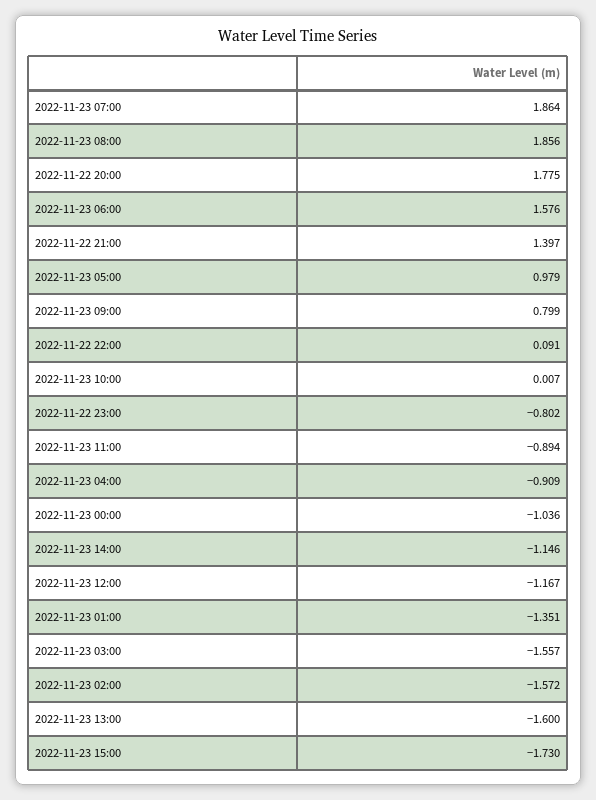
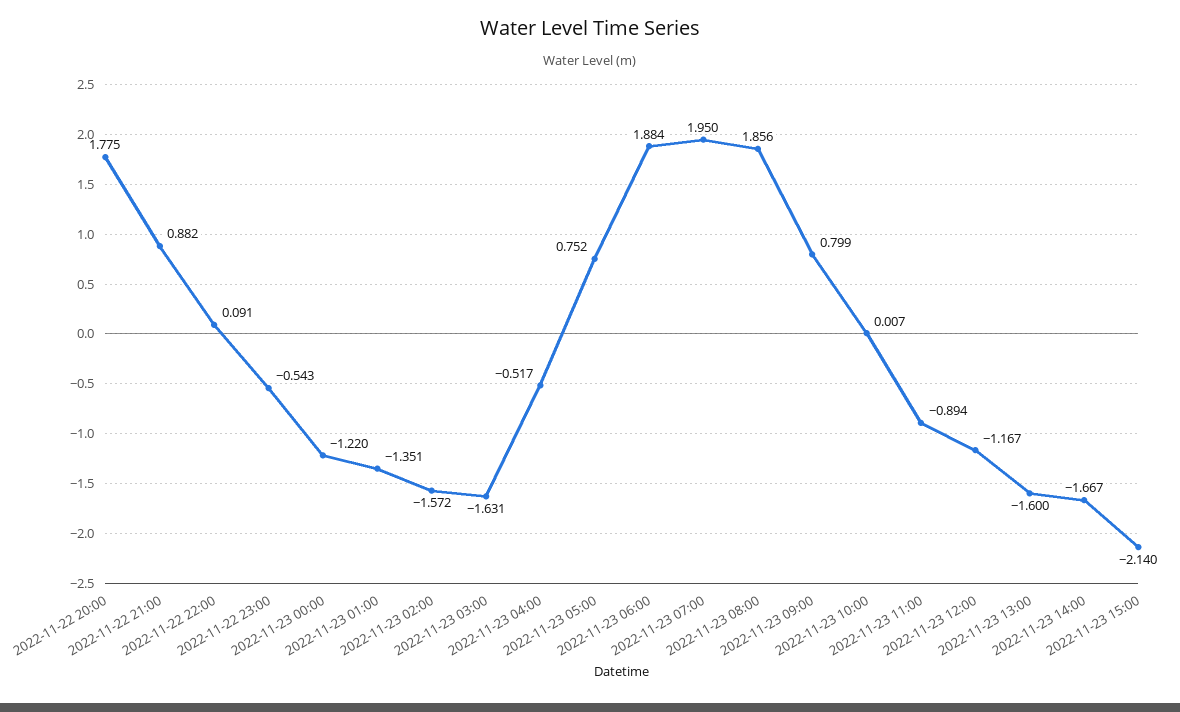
  {
-   "2022-11-23 07:00": 1.864,
+   "2022-11-23 07:00": 1.95,
    "2022-11-23 08:00": 1.856,
    "2022-11-22 20:00": 1.775,
-   "2022-11-23 06:00": 1.576,
+   "2022-11-23 06:00": 1.884,
-   "2022-11-22 21:00": 1.397,
+   "2022-11-22 21:00": 0.882,
-   "2022-11-23 05:00": 0.979,
+   "2022-11-23 05:00": 0.752,
    "2022-11-23 09:00": 0.799,
    "2022-11-22 22:00": 0.091,
    "2022-11-23 10:00": 0.007,
-   "2022-11-22 23:00": -0.802,
+   "2022-11-22 23:00": -0.543,
    "2022-11-23 11:00": -0.894,
-   "2022-11-23 04:00": -0.909,
+   "2022-11-23 04:00": -0.517,
-   "2022-11-23 00:00": -1.036,
+   "2022-11-23 00:00": -1.22,
-   "2022-11-23 14:00": -1.146,
+   "2022-11-23 14:00": -1.667,
    "2022-11-23 12:00": -1.167,
    "2022-11-23 01:00": -1.351,
-   "2022-11-23 03:00": -1.557,
+   "2022-11-23 03:00": -1.631,
    "2022-11-23 02:00": -1.572,
    "2022-11-23 13:00": -1.6,
-   "2022-11-23 15:00": -1.73
+   "2022-11-23 15:00": -2.14
  }

